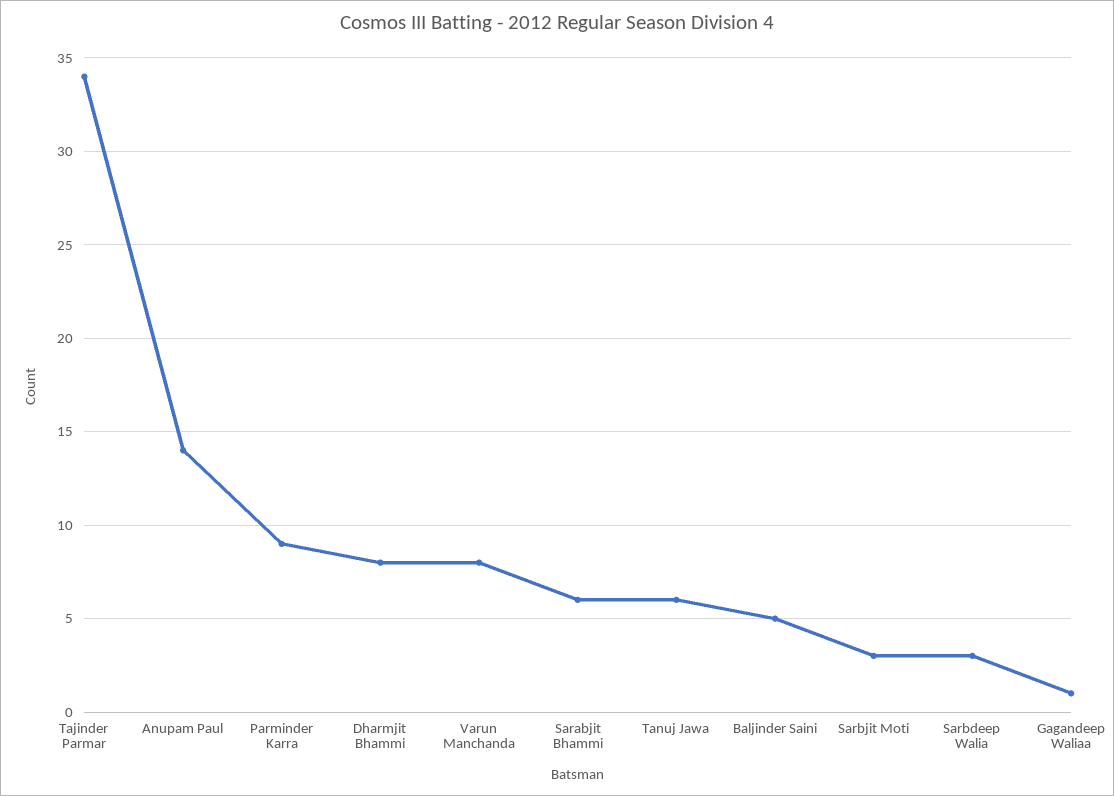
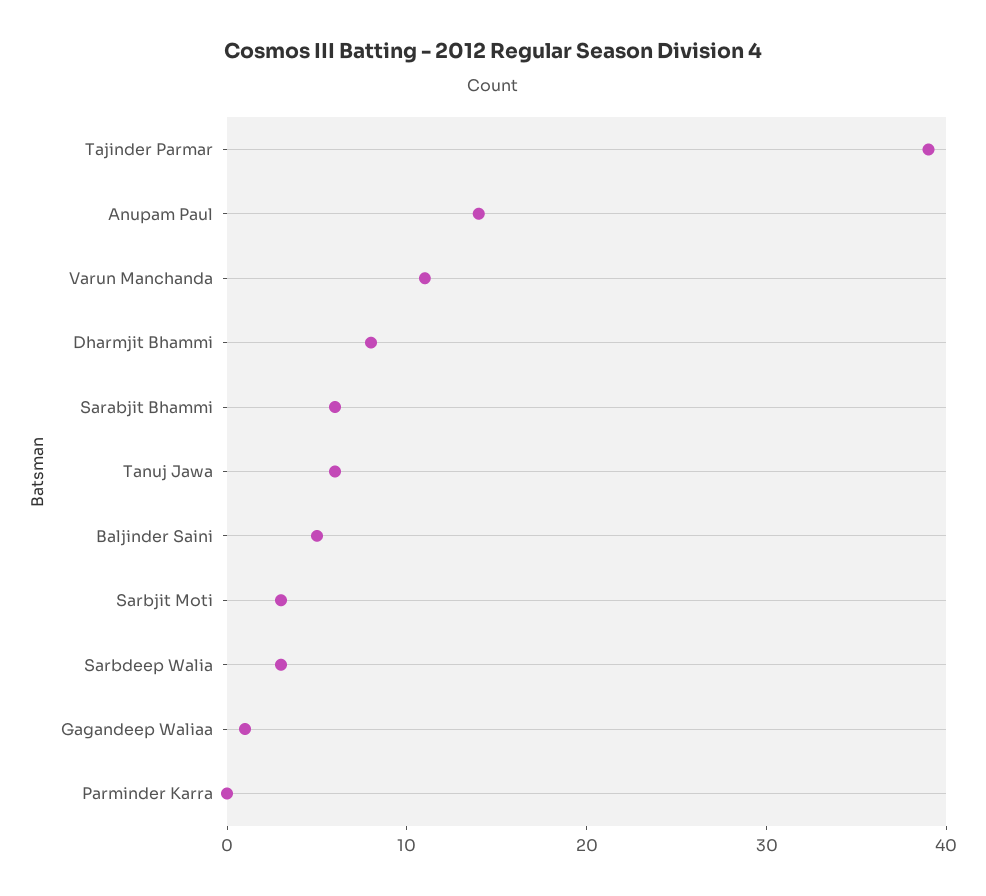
  {
-   "Tajinder Parmar": 34,
+   "Tajinder Parmar": 39,
    "Anupam Paul": 14,
-   "Parminder Karra": 9,
+   "Parminder Karra": 0,
    "Dharmjit Bhammi": 8,
-   "Varun Manchanda": 8,
+   "Varun Manchanda": 11,
    "Sarabjit Bhammi": 6,
    "Tanuj Jawa": 6,
    "Baljinder Saini": 5,
    "Sarbjit Moti": 3,
    "Sarbdeep Walia": 3,
    "Gagandeep Waliaa": 1
  }

